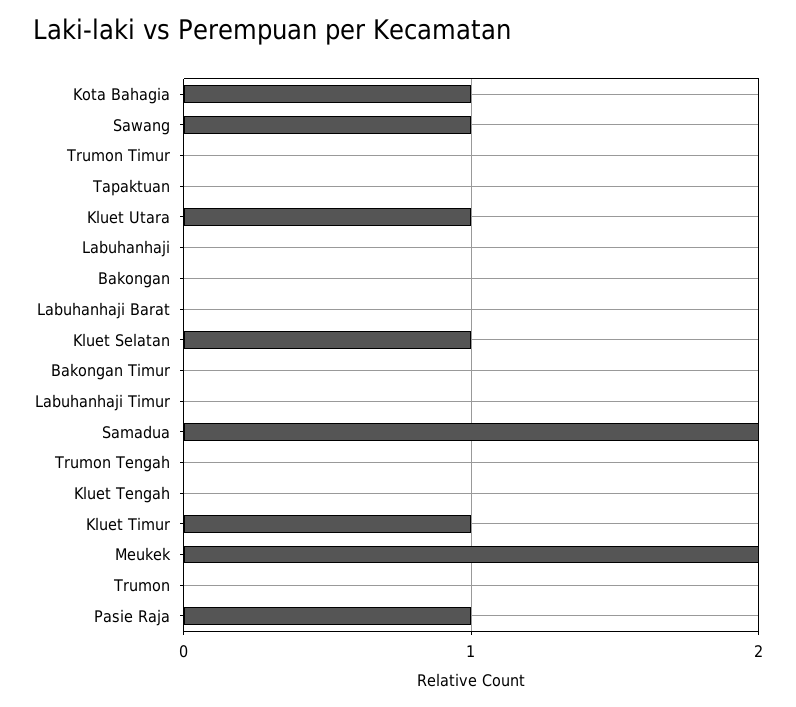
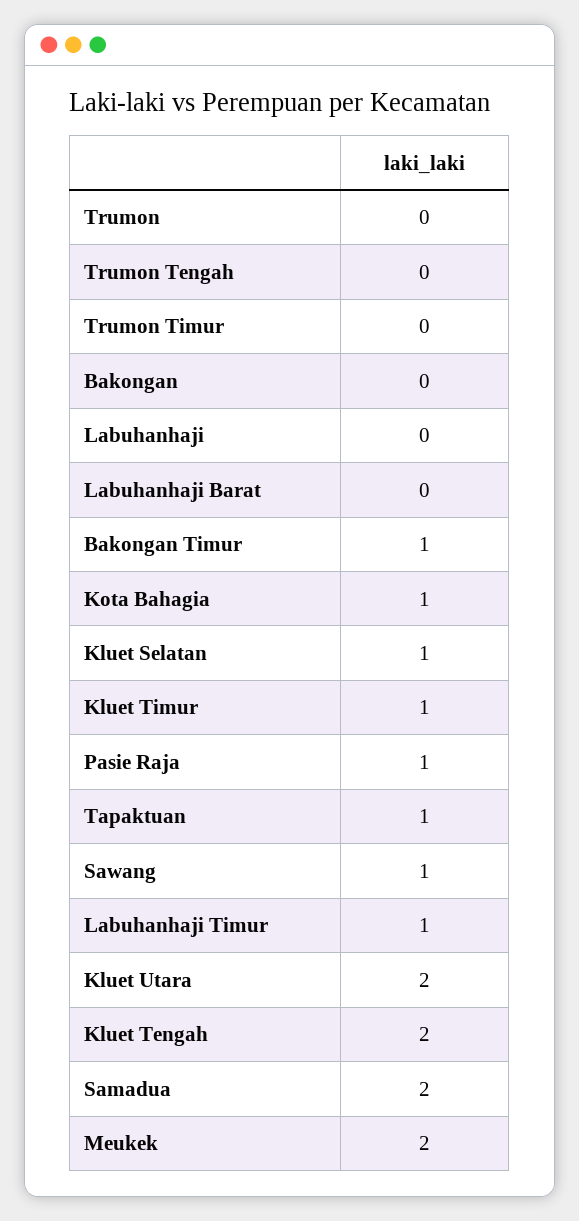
  {
    "Kota Bahagia": 1,
    "Sawang": 1,
    "Trumon Timur": 0,
-   "Tapaktuan": 0,
+   "Tapaktuan": 1,
-   "Kluet Utara": 1,
+   "Kluet Utara": 2,
    "Labuhanhaji": 0,
    "Bakongan": 0,
    "Labuhanhaji Barat": 0,
    "Kluet Selatan": 1,
-   "Bakongan Timur": 0,
+   "Bakongan Timur": 1,
-   "Labuhanhaji Timur": 0,
+   "Labuhanhaji Timur": 1,
    "Samadua": 2,
    "Trumon Tengah": 0,
-   "Kluet Tengah": 0,
+   "Kluet Tengah": 2,
    "Kluet Timur": 1,
    "Meukek": 2,
    "Trumon": 0,
    "Pasie Raja": 1
  }

